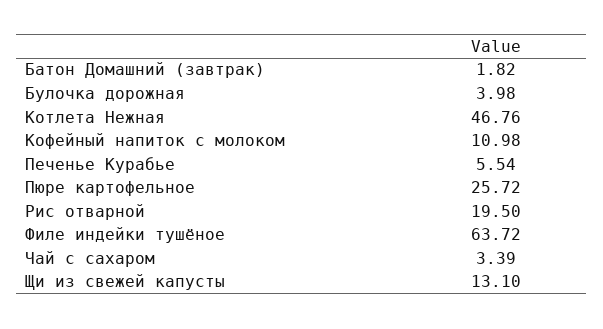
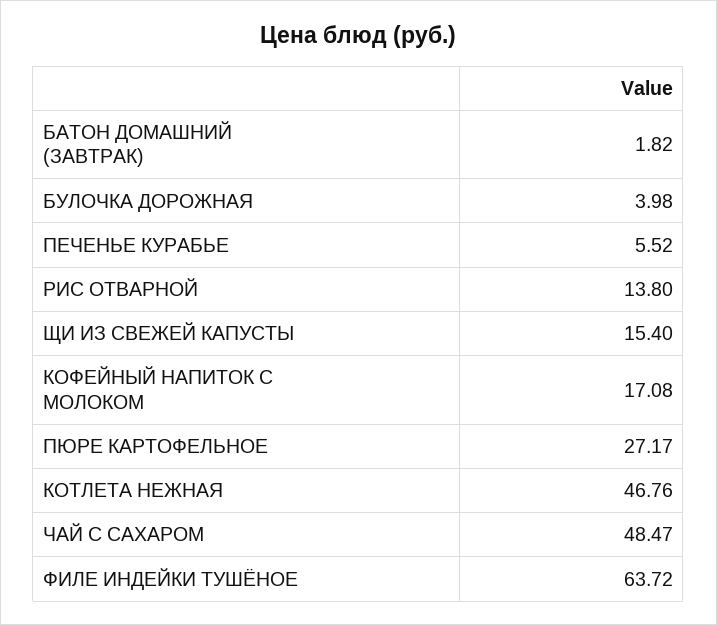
  {
    "Батон Домашний (завтрак)": 1.82,
    "Булочка дорожная": 3.98,
    "Котлета Нежная": 46.76,
-   "Кофейный напиток с молоком": 10.98,
+   "Кофейный напиток с молоком": 17.08,
-   "Печенье Курабье": 5.54,
+   "Печенье Курабье": 5.52,
-   "Пюре картофельное": 25.72,
+   "Пюре картофельное": 27.17,
-   "Рис отварной": 19.5,
+   "Рис отварной": 13.8,
    "Филе индейки тушёное": 63.72,
-   "Чай с сахаром": 3.39,
+   "Чай с сахаром": 48.47,
-   "Щи из свежей капусты": 13.1
+   "Щи из свежей капусты": 15.4
  }

